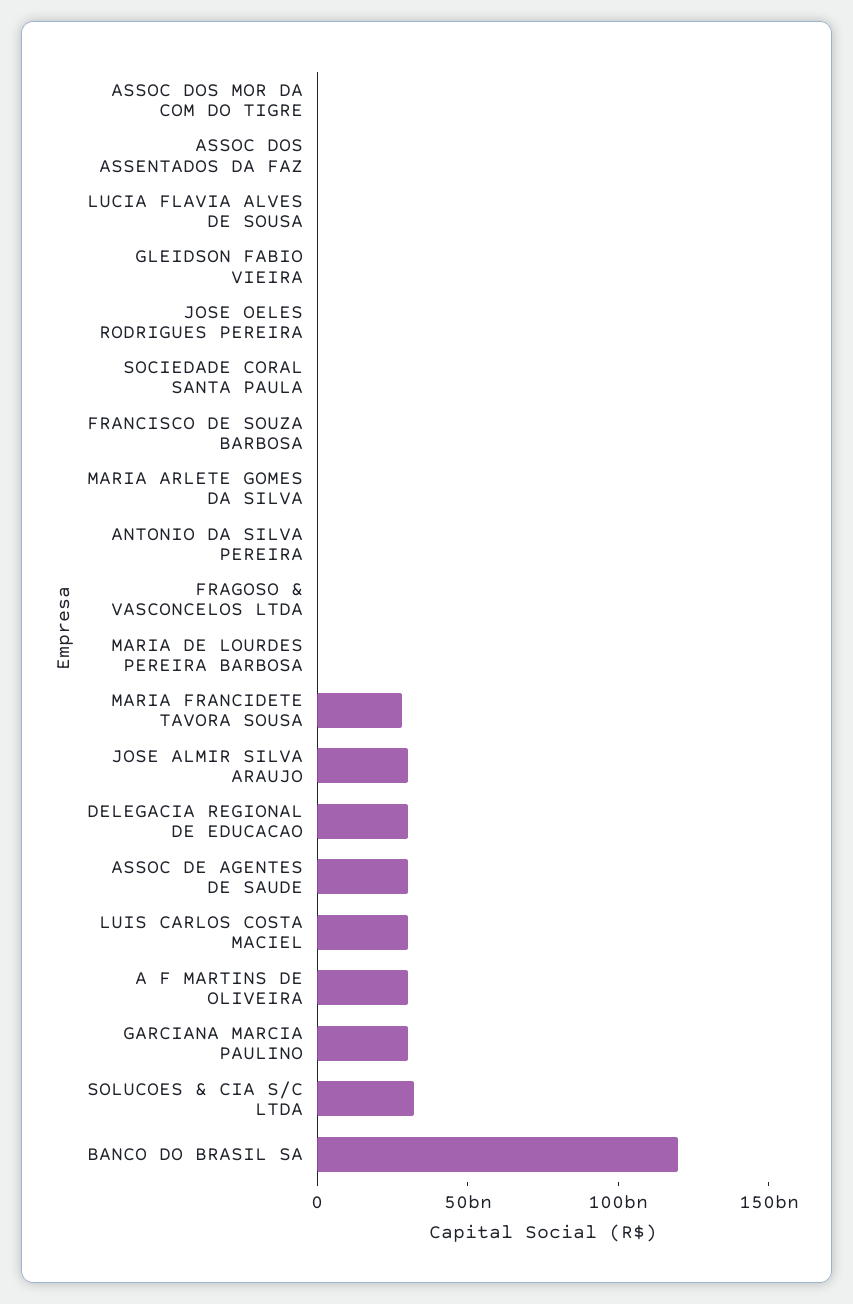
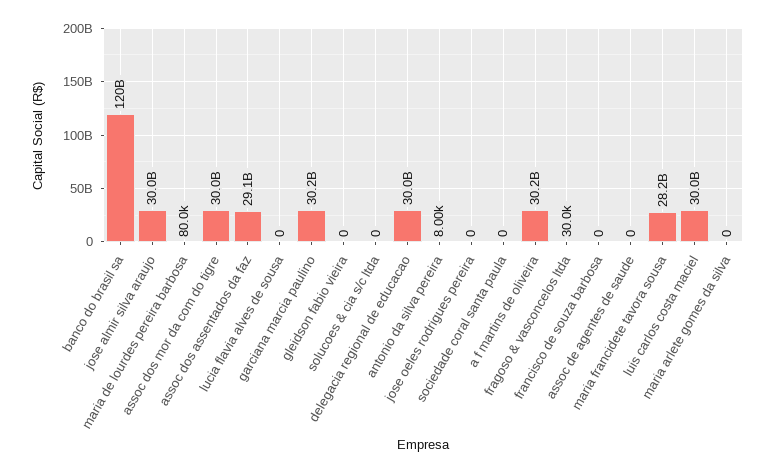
  {
-   "ASSOC DOS MOR DA COM DO TIGRE": 0,
+   "ASSOC DOS MOR DA COM DO TIGRE": 30000000000,
-   "ASSOC DOS ASSENTADOS DA FAZ": 0,
+   "ASSOC DOS ASSENTADOS DA FAZ": 29100000000,
    "LUCIA FLAVIA ALVES DE SOUSA": 0,
    "GLEIDSON FABIO VIEIRA": 0,
    "JOSE OELES RODRIGUES PEREIRA": 0,
    "SOCIEDADE CORAL SANTA PAULA": 0,
    "FRANCISCO DE SOUZA BARBOSA": 0,
    "MARIA ARLETE GOMES DA SILVA": 0,
    "ANTONIO DA SILVA PEREIRA": 8000,
    "FRAGOSO & VASCONCELOS LTDA": 30000,
    "MARIA DE LOURDES PEREIRA BARBOSA": 80000,
    "MARIA FRANCIDETE TAVORA SOUSA": 28200000000,
    "JOSE ALMIR SILVA ARAUJO": 30000000000,
    "DELEGACIA REGIONAL DE EDUCACAO": 30000000000,
-   "ASSOC DE AGENTES DE SAUDE": 30000000000,
+   "ASSOC DE AGENTES DE SAUDE": 0,
    "LUIS CARLOS COSTA MACIEL": 30000000000,
    "A F MARTINS DE OLIVEIRA": 30200000000,
    "GARCIANA MARCIA PAULINO": 30200000000,
-   "SOLUCOES & CIA S/C LTDA": 30000000000,
+   "SOLUCOES & CIA S/C LTDA": 0,
    "BANCO DO BRASIL SA": 120000000000
  }

